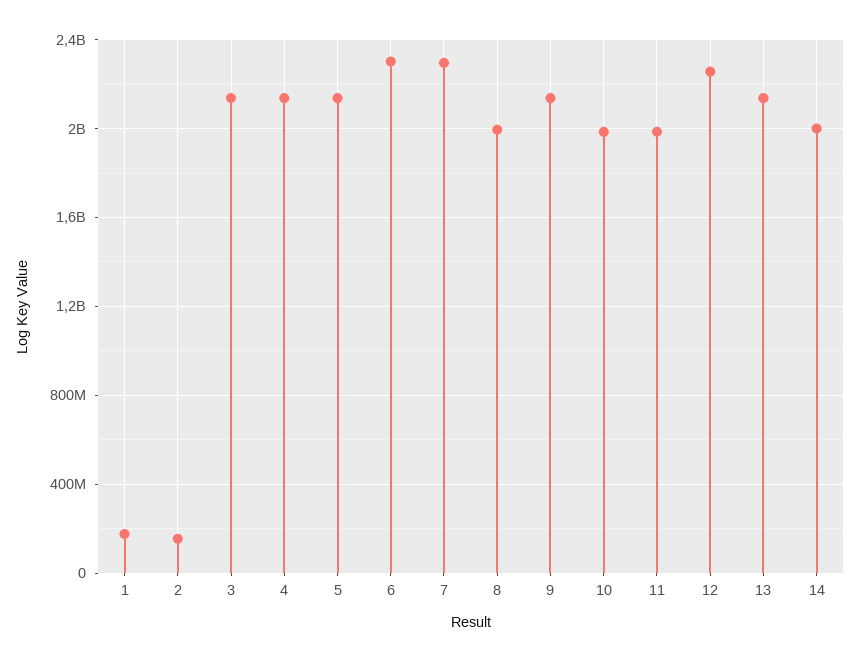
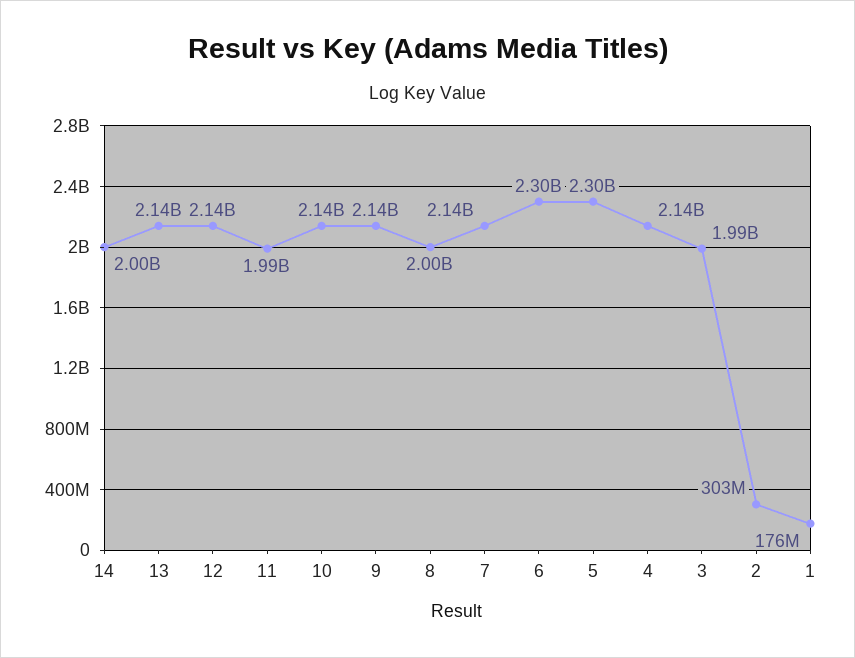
  {
    "1": 176000000,
-   "2": 150000000,
+   "2": 303000000,
-   "3": 2150000000,
+   "3": 1990000000,
    "4": 2140000000,
-   "5": 2150000000,
+   "5": 2300000000,
    "6": 2300000000,
-   "7": 2300000000,
+   "7": 2140000000,
    "8": 2000000000,
    "9": 2140000000,
-   "10": 2000000000,
+   "10": 2140000000,
    "11": 1990000000,
-   "12": 2250000000,
+   "12": 2140000000,
    "13": 2140000000,
    "14": 2000000000
  }

